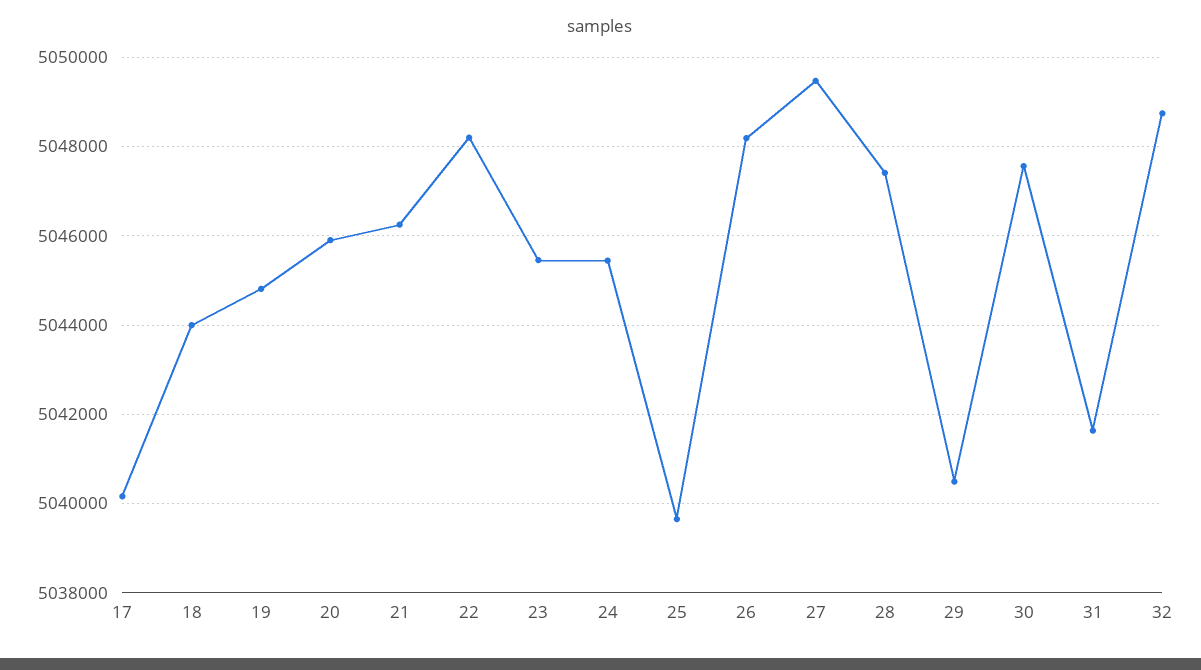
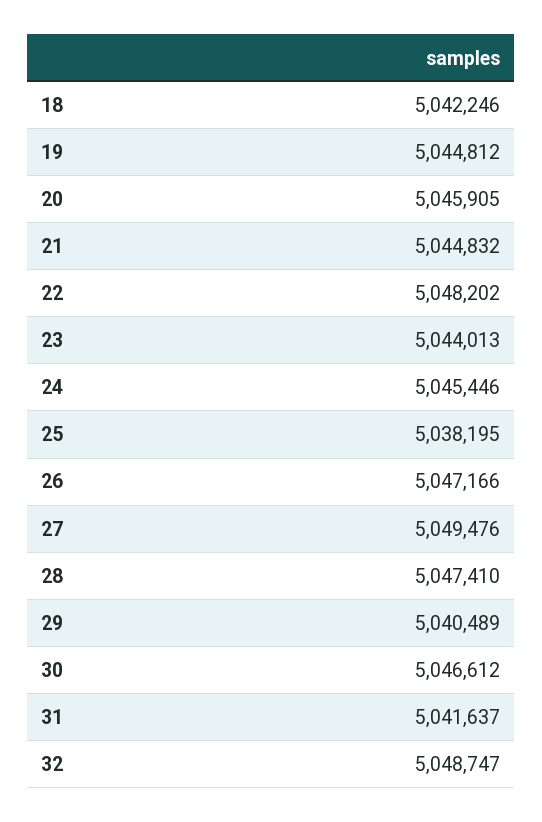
  {
-   "17": 5040200,
-   "18": 5044000,
+   "18": 5042246,
    "19": 5044812,
    "20": 5045905,
-   "21": 5046200,
+   "21": 5044832,
    "22": 5048202,
-   "23": 5045400,
+   "23": 5044013,
    "24": 5045446,
-   "25": 5039600,
+   "25": 5038195,
-   "26": 5048200,
+   "26": 5047166,
    "27": 5049476,
    "28": 5047410,
    "29": 5040489,
-   "30": 5047600,
+   "30": 5046612,
    "31": 5041637,
    "32": 5048747
  }

